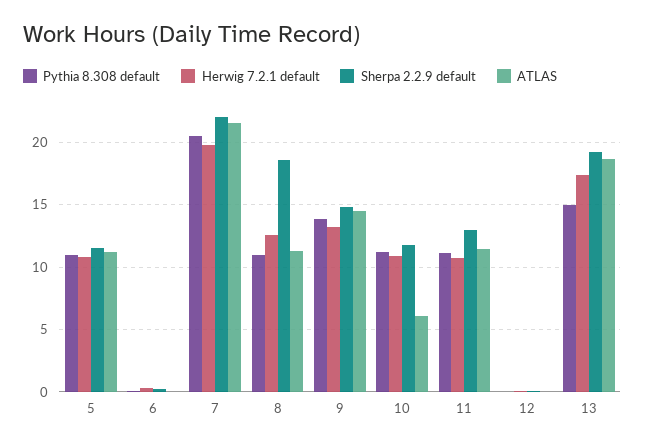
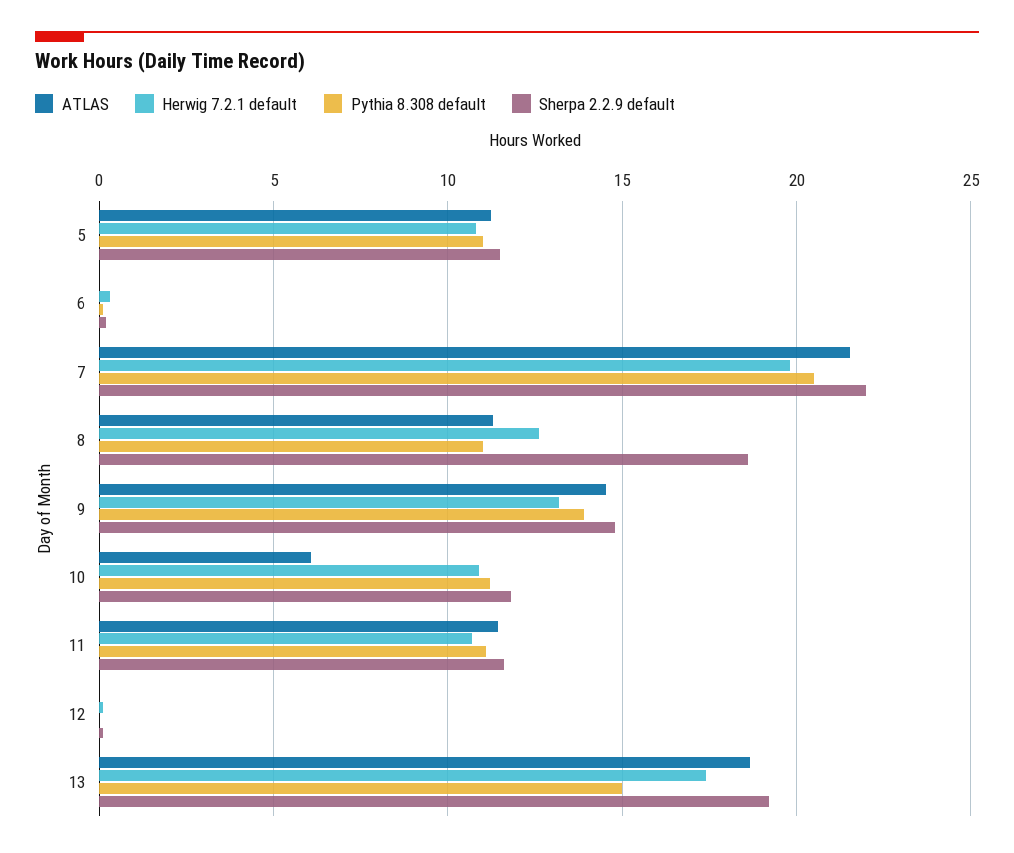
  {
    "Pythia 8.308 default": {
      "5": 11,
      "6": 0,
      "7": 20.5,
      "8": 11,
      "9": 14,
      "10": 11,
      "11": 11,
      "12": 0,
      "13": 15
    },
    "Herwig 7.2.1 default": {
      "5": 11,
      "6": 0.5,
      "7": 20,
      "8": 12.5,
      "9": 13,
      "10": 11,
      "11": 10.5,
      "12": 0,
      "13": 17.5
    },
    "Sherpa 2.2.9 default": {
      "5": 11.5,
      "6": 0,
      "7": 22,
      "8": 18.5,
      "9": 15,
      "10": 12,
-     "11": 13,
+     "11": 11.5,
      "12": 0,
      "13": 19
    },
    "ATLAS": {
      "5": 11,
      "6": 0,
      "7": 21.5,
      "8": 11.5,
      "9": 14.5,
      "10": 6,
      "11": 11.5,
      "12": 0,
      "13": 18.5
    }
  }

